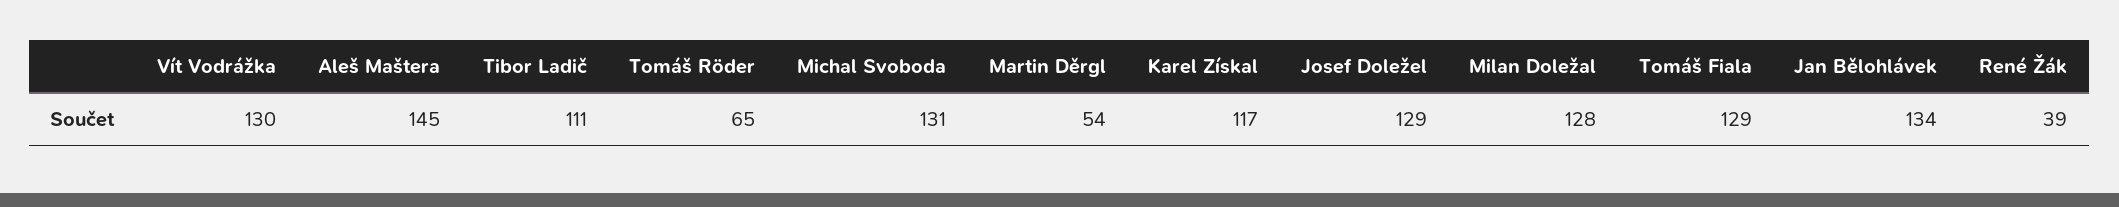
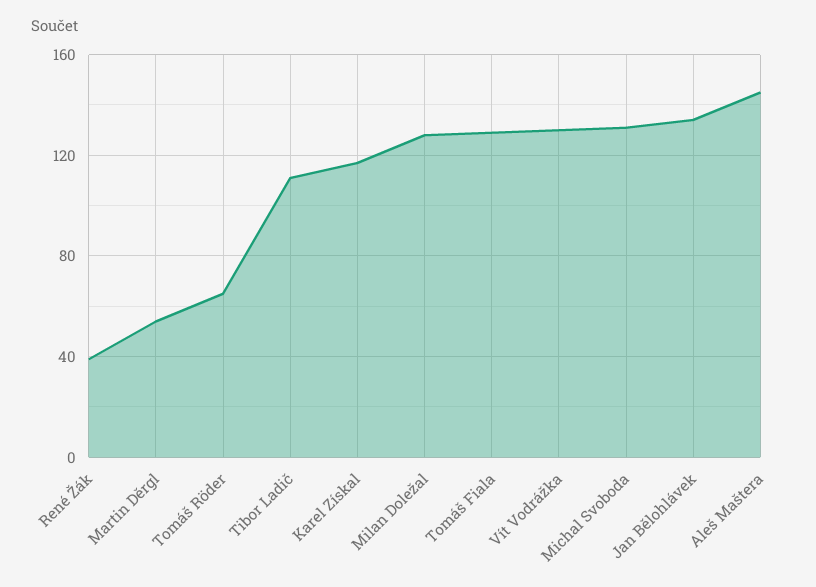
  {
    "Vít Vodrážka": 130,
    "Aleš Maštera": 145,
    "Tibor Ladič": 111,
    "Tomáš Röder": 65,
    "Michal Svoboda": 131,
    "Martin Děrgl": 54,
    "Karel Získal": 117,
-   "Josef Doležel": 129,
    "Milan Doležal": 128,
    "Tomáš Fiala": 129,
    "Jan Bělohlávek": 134,
    "René Žák": 39
  }

